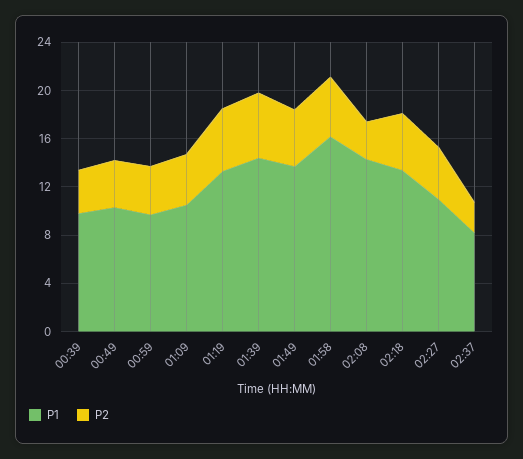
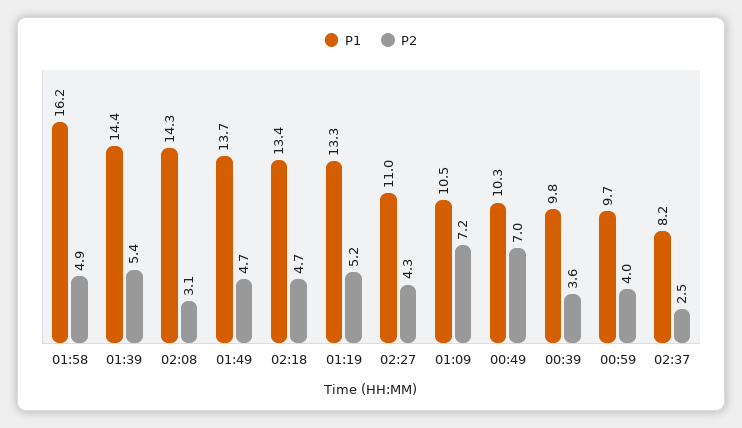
  {
    "P1": {
      "00:39": 9.8,
      "00:49": 10.3,
      "00:59": 9.7,
      "01:09": 10.5,
      "01:19": 13.3,
      "01:39": 14.4,
      "01:49": 13.7,
      "01:58": 16.2,
      "02:08": 14.3,
      "02:18": 13.4,
      "02:27": 11,
      "02:37": 8.2
    },
    "P2": {
      "00:39": 3.6,
-     "00:49": 4,
+     "00:49": 7,
      "00:59": 4,
-     "01:09": 4,
+     "01:09": 7.2,
      "01:19": 5.2,
      "01:39": 5.4,
      "01:49": 4.7,
      "01:58": 4.9,
      "02:08": 3.1,
      "02:18": 4.7,
      "02:27": 4.3,
      "02:37": 2.5
    }
  }

